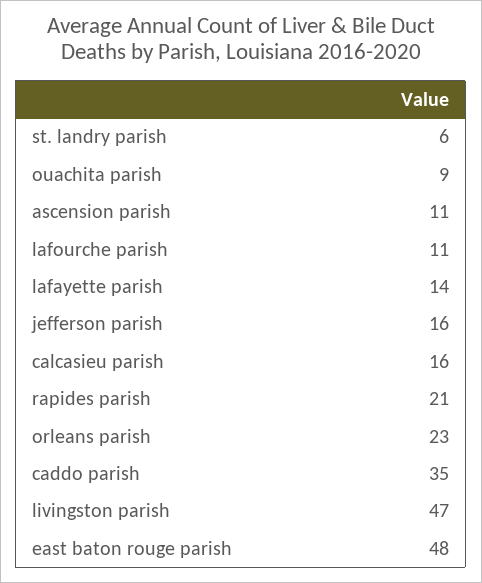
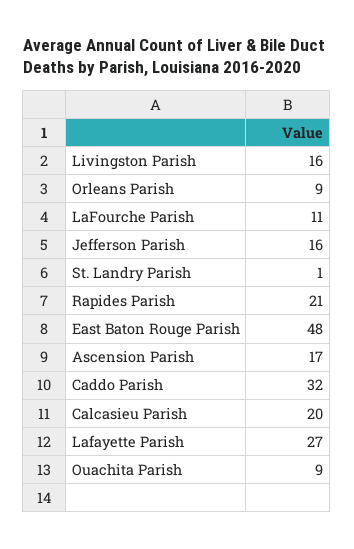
  {
-   "st. landry parish": 6,
+   "st. landry parish": 1,
    "ouachita parish": 9,
-   "ascension parish": 11,
+   "ascension parish": 17,
    "lafourche parish": 11,
-   "lafayette parish": 14,
+   "lafayette parish": 27,
    "jefferson parish": 16,
-   "calcasieu parish": 16,
+   "calcasieu parish": 20,
    "rapides parish": 21,
-   "orleans parish": 23,
+   "orleans parish": 9,
-   "caddo parish": 35,
+   "caddo parish": 32,
-   "livingston parish": 47,
+   "livingston parish": 16,
    "east baton rouge parish": 48
  }

